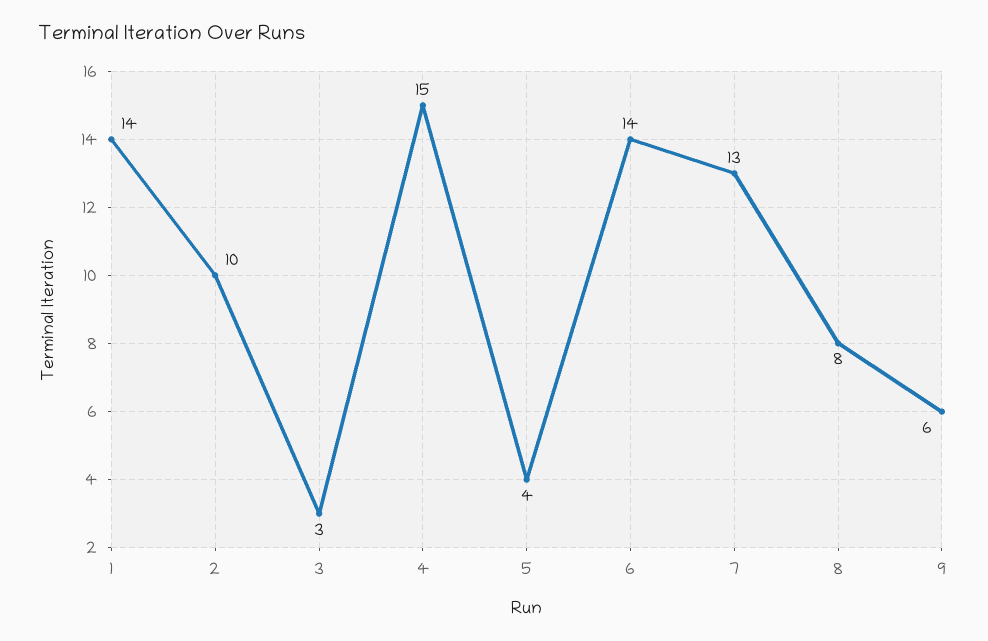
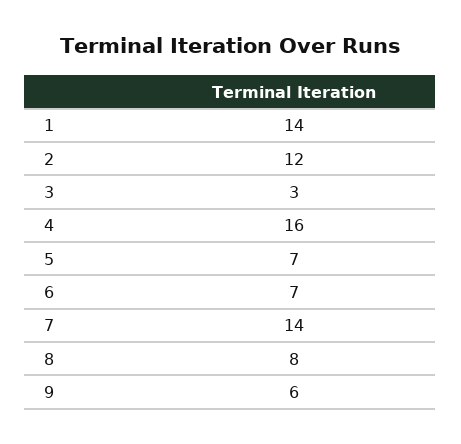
  {
    "1": 14,
-   "2": 10,
+   "2": 12,
    "3": 3,
-   "4": 15,
+   "4": 16,
-   "5": 4,
+   "5": 7,
-   "6": 14,
+   "6": 7,
-   "7": 13,
+   "7": 14,
    "8": 8,
    "9": 6
  }

